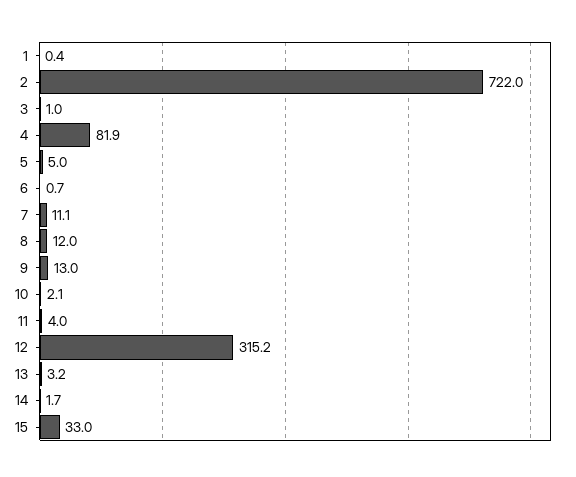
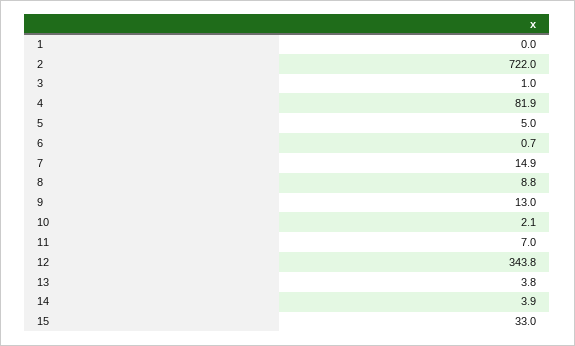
  {
-   "1": 0.4,
+   "1": 0,
    "2": 722,
    "3": 1,
    "4": 81.9,
    "5": 5,
    "6": 0.7,
-   "7": 11.1,
+   "7": 14.9,
-   "8": 12,
+   "8": 8.8,
    "9": 13,
    "10": 2.1,
-   "11": 4,
+   "11": 7,
-   "12": 315.2,
+   "12": 343.8,
-   "13": 3.2,
+   "13": 3.8,
-   "14": 1.7,
+   "14": 3.9,
    "15": 33
  }

